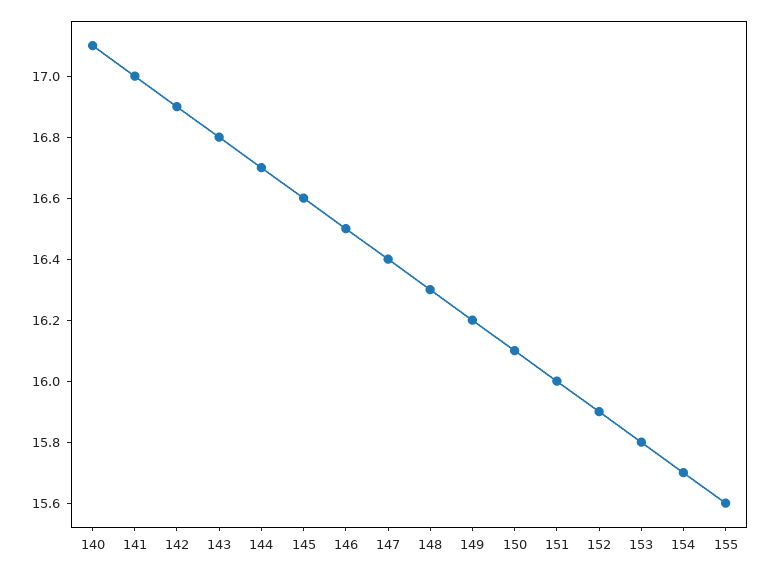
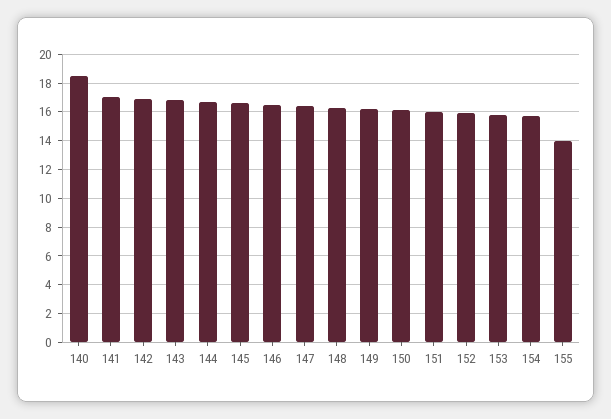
  {
-   "140": 17.1,
+   "140": 18.5,
    "141": 17,
    "142": 16.9,
    "143": 16.8,
    "144": 16.7,
    "145": 16.6,
    "146": 16.5,
    "147": 16.4,
    "148": 16.3,
    "149": 16.2,
    "150": 16.1,
    "151": 16,
    "152": 15.9,
    "153": 15.8,
    "154": 15.7,
-   "155": 15.6
+   "155": 14
  }

